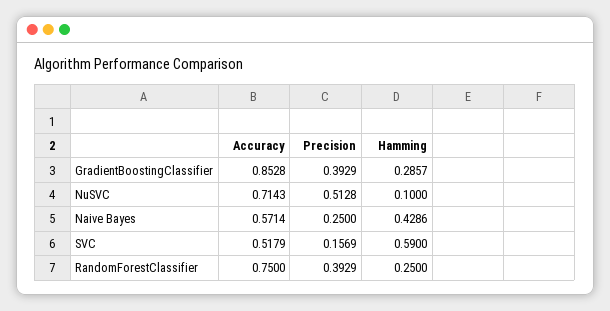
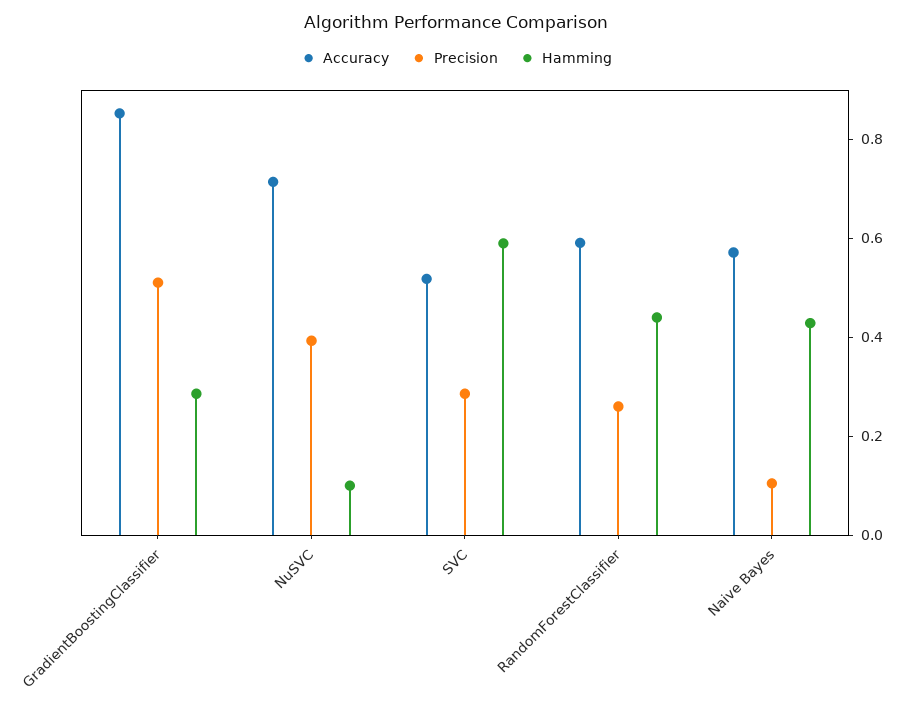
  {
    "Accuracy": {
      "GradientBoostingClassifier": 0.8528,
      "NuSVC": 0.7143,
      "Naive Bayes": 0.5714,
      "SVC": 0.5179,
-     "RandomForestClassifier": 0.75
+     "RandomForestClassifier": 0.6
    },
    "Precision": {
-     "GradientBoostingClassifier": 0.3929,
+     "GradientBoostingClassifier": 0.5,
-     "NuSVC": 0.5128,
+     "NuSVC": 0.4,
-     "Naive Bayes": 0.25,
+     "Naive Bayes": 0.1,
-     "SVC": 0.1569,
+     "SVC": 0.3,
-     "RandomForestClassifier": 0.3929
+     "RandomForestClassifier": 0.25
    },
    "Hamming": {
      "GradientBoostingClassifier": 0.2857,
      "NuSVC": 0.1,
      "Naive Bayes": 0.4286,
      "SVC": 0.59,
-     "RandomForestClassifier": 0.25
+     "RandomForestClassifier": 0.45
    }
  }

